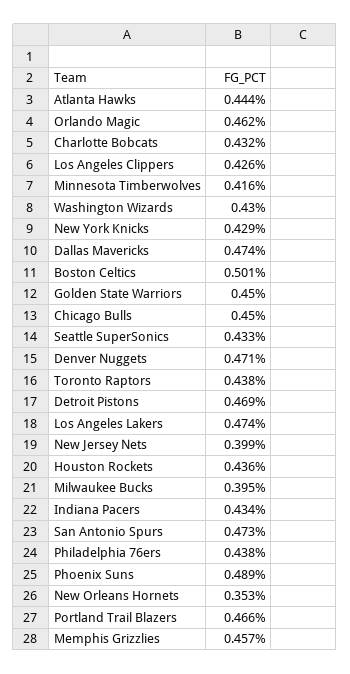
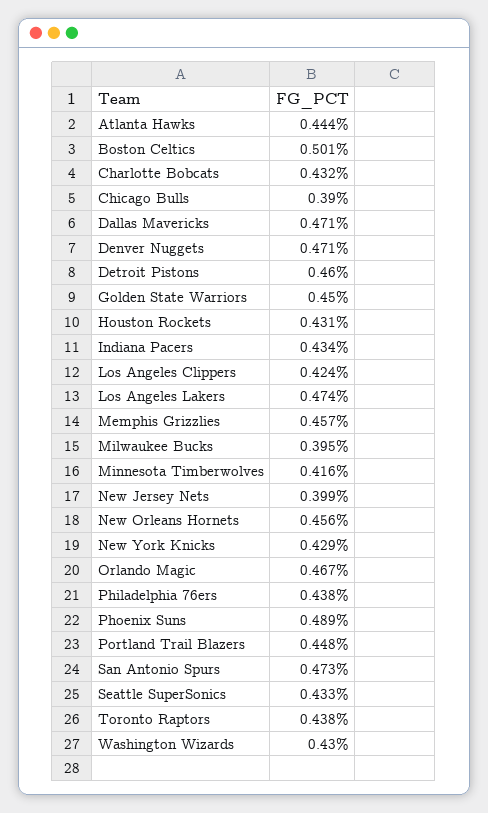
  {
    "Atlanta Hawks": 0.444,
-   "Orlando Magic": 0.462,
+   "Orlando Magic": 0.467,
    "Charlotte Bobcats": 0.432,
-   "Los Angeles Clippers": 0.426,
+   "Los Angeles Clippers": 0.424,
    "Minnesota Timberwolves": 0.416,
    "Washington Wizards": 0.43,
    "New York Knicks": 0.429,
-   "Dallas Mavericks": 0.474,
+   "Dallas Mavericks": 0.471,
    "Boston Celtics": 0.501,
    "Golden State Warriors": 0.45,
-   "Chicago Bulls": 0.45,
+   "Chicago Bulls": 0.39,
    "Seattle SuperSonics": 0.433,
    "Denver Nuggets": 0.471,
    "Toronto Raptors": 0.438,
-   "Detroit Pistons": 0.469,
+   "Detroit Pistons": 0.46,
    "Los Angeles Lakers": 0.474,
    "New Jersey Nets": 0.399,
-   "Houston Rockets": 0.436,
+   "Houston Rockets": 0.431,
    "Milwaukee Bucks": 0.395,
    "Indiana Pacers": 0.434,
    "San Antonio Spurs": 0.473,
    "Philadelphia 76ers": 0.438,
    "Phoenix Suns": 0.489,
-   "New Orleans Hornets": 0.353,
+   "New Orleans Hornets": 0.456,
-   "Portland Trail Blazers": 0.466,
+   "Portland Trail Blazers": 0.448,
    "Memphis Grizzlies": 0.457
  }

